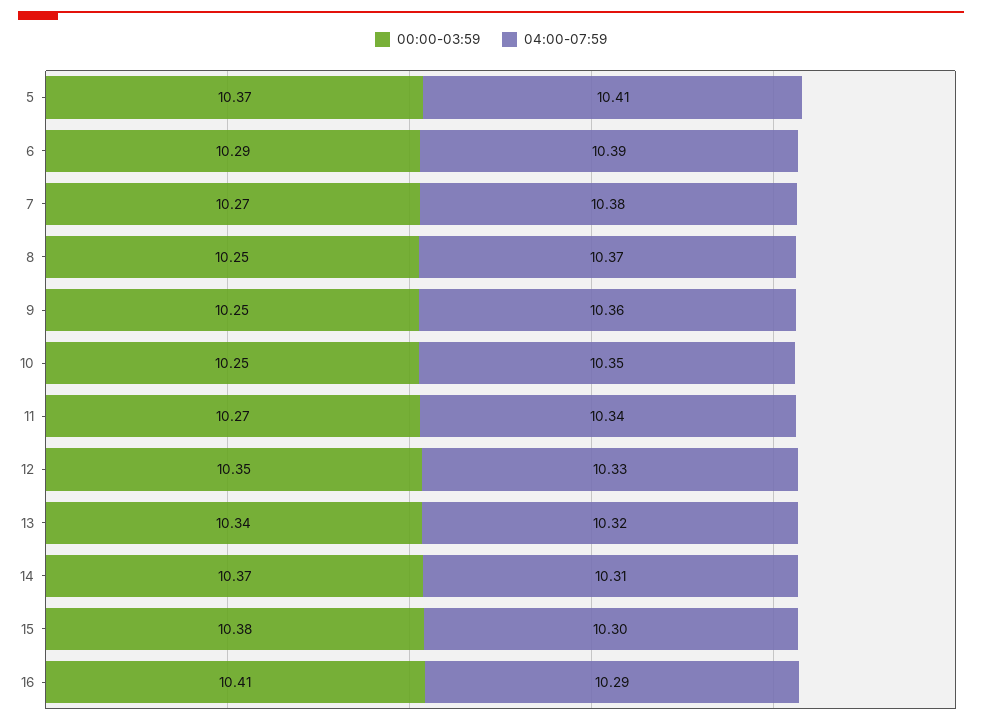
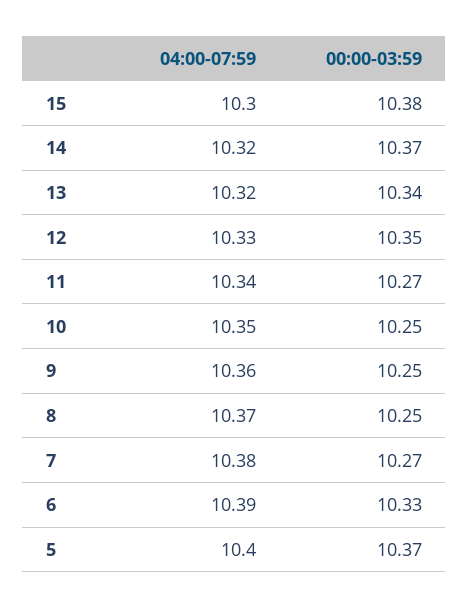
  {
    "00:00-03:59": {
      "5": 10.37,
-     "6": 10.29,
+     "6": 10.33,
      "7": 10.27,
      "8": 10.25,
      "9": 10.25,
      "10": 10.25,
      "11": 10.27,
      "12": 10.35,
      "13": 10.34,
      "14": 10.37,
-     "15": 10.38,
+     "15": 10.38
-     "16": 10.41
    },
    "04:00-07:59": {
-     "5": 10.41,
+     "5": 10.4,
      "6": 10.39,
      "7": 10.38,
      "8": 10.37,
      "9": 10.36,
      "10": 10.35,
      "11": 10.34,
      "12": 10.33,
      "13": 10.32,
-     "14": 10.31,
+     "14": 10.32,
-     "15": 10.3,
+     "15": 10.3
-     "16": 10.29
    }
  }

